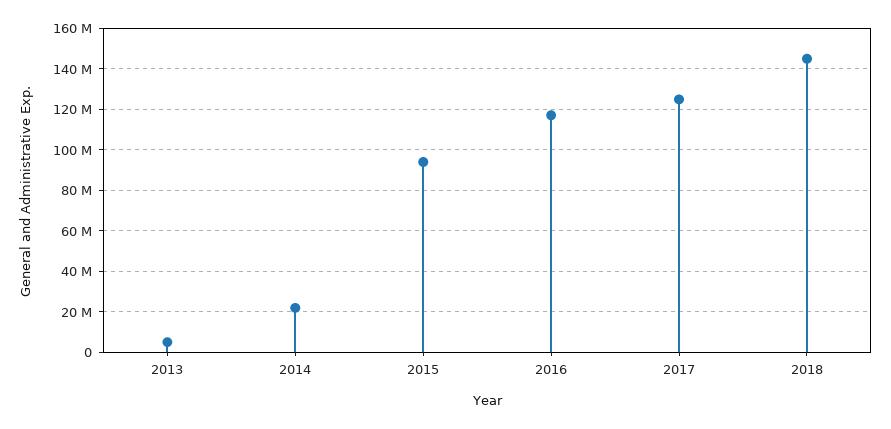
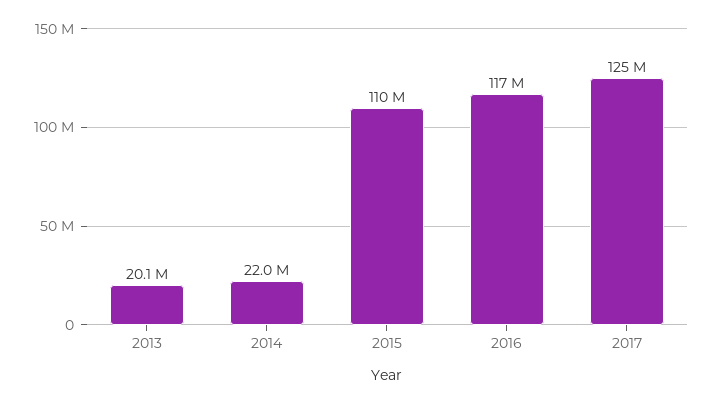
  {
-   "2013": 5000000,
+   "2013": 20100000,
    "2014": 22000000,
-   "2015": 95000000,
+   "2015": 110000000,
    "2016": 117000000,
-   "2017": 125000000,
+   "2017": 125000000
-   "2018": 145000000
  }

